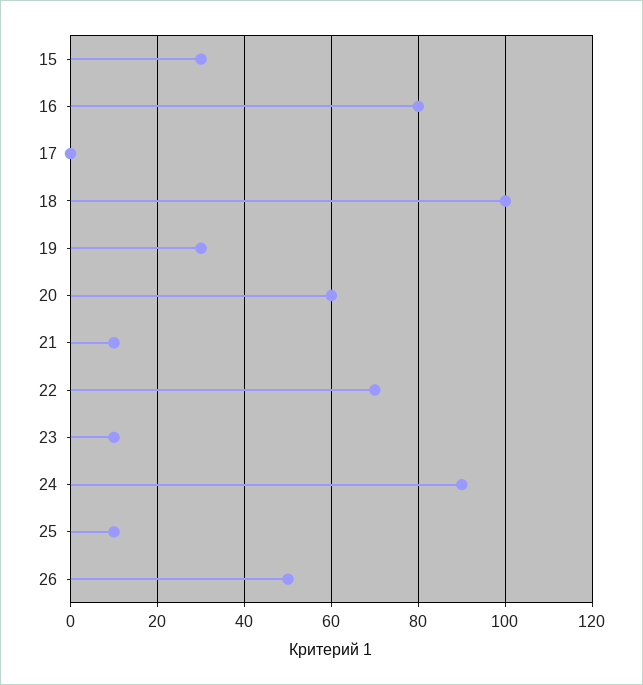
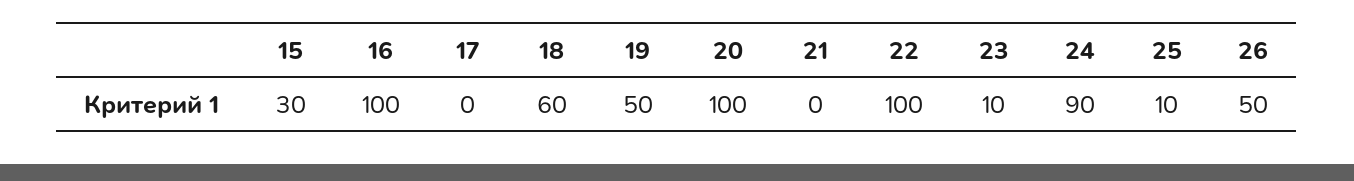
  {
    "15": 30,
-   "16": 80,
+   "16": 100,
    "17": 0,
-   "18": 100,
+   "18": 60,
-   "19": 30,
+   "19": 50,
-   "20": 60,
+   "20": 100,
-   "21": 10,
+   "21": 0,
-   "22": 70,
+   "22": 100,
    "23": 10,
    "24": 90,
    "25": 10,
    "26": 50
  }

